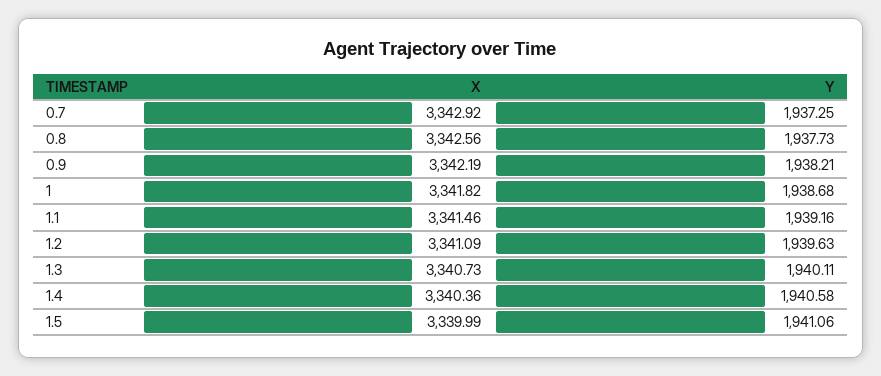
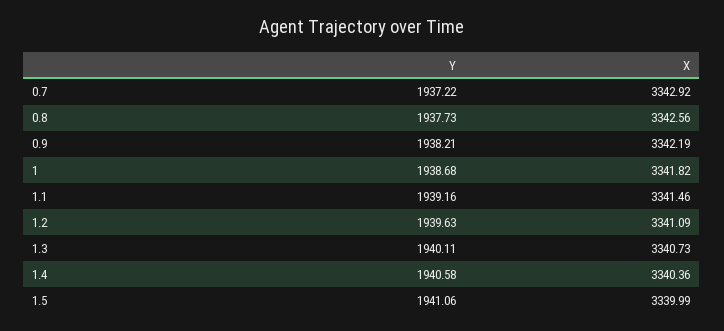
  {
    "X": {
      "0.7": 3342.92,
      "0.8": 3342.56,
      "0.9": 3342.19,
      "1": 3341.82,
      "1.1": 3341.46,
      "1.2": 3341.09,
      "1.3": 3340.73,
      "1.4": 3340.36,
      "1.5": 3339.99
    },
    "Y": {
-     "0.7": 1937.25,
+     "0.7": 1937.22,
      "0.8": 1937.73,
      "0.9": 1938.21,
      "1": 1938.68,
      "1.1": 1939.16,
      "1.2": 1939.63,
      "1.3": 1940.11,
      "1.4": 1940.58,
      "1.5": 1941.06
    }
  }

